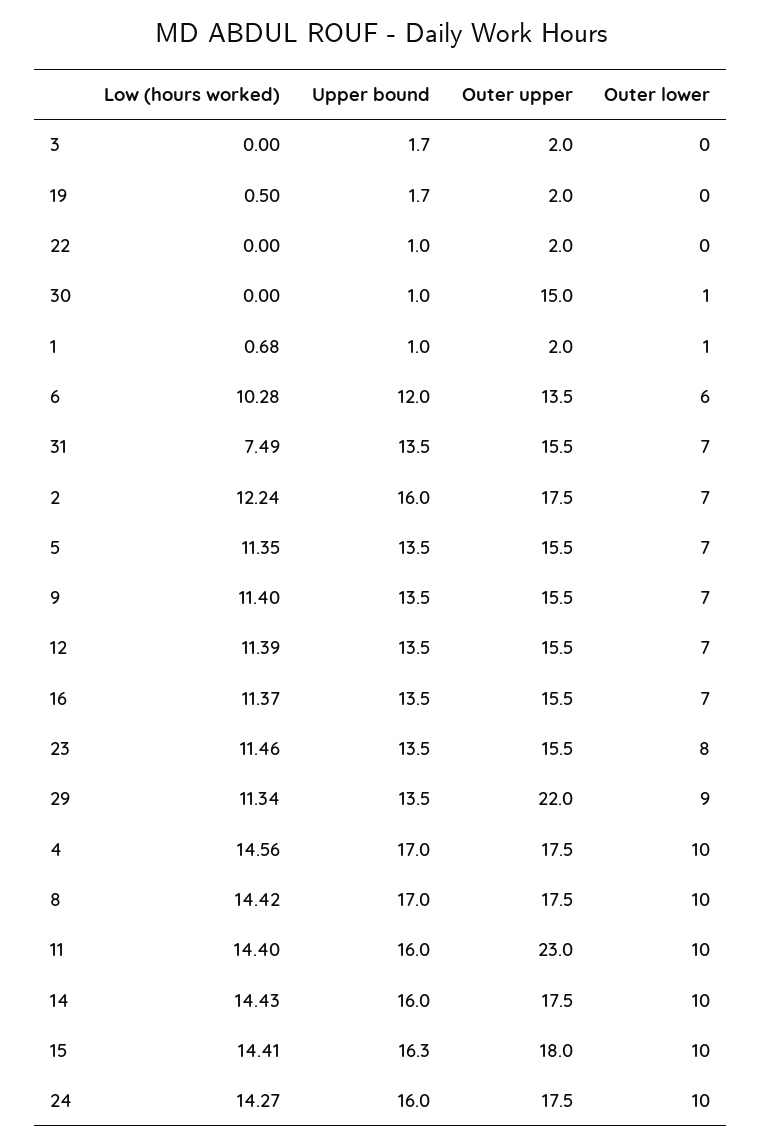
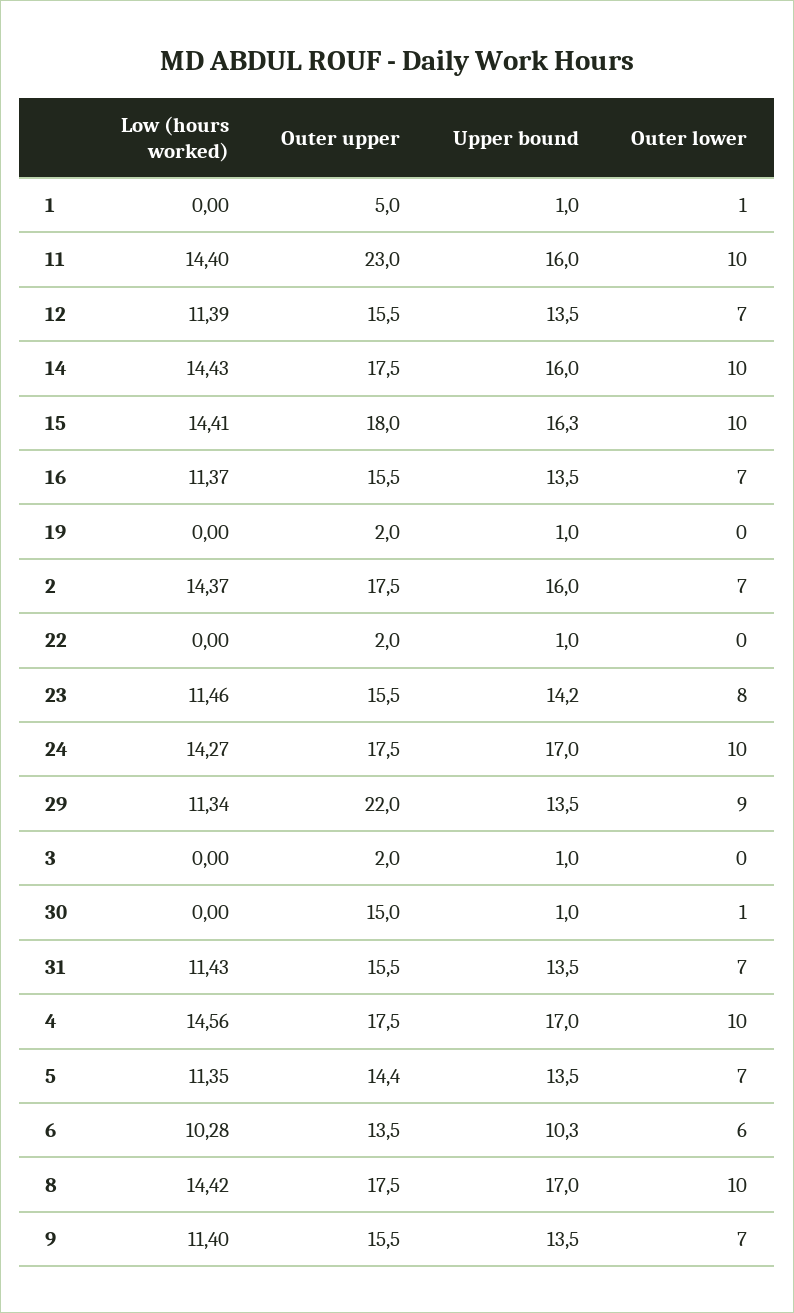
  {
    "Low (hours worked)": {
      "3": 0,
-     "19": 0.5,
+     "19": 0,
      "22": 0,
      "30": 0,
-     "1": 0.68,
+     "1": 0,
      "6": 10.28,
-     "31": 7.49,
+     "31": 11.43,
-     "2": 12.24,
+     "2": 14.37,
      "5": 11.35,
      "9": 11.4,
      "12": 11.39,
      "16": 11.37,
      "23": 11.46,
      "29": 11.34,
      "4": 14.56,
      "8": 14.42,
      "11": 14.4,
      "14": 14.43,
      "15": 14.41,
      "24": 14.27
    },
    "Upper bound": {
-     "3": 1.7,
+     "3": 1,
-     "19": 1.7,
+     "19": 1,
      "22": 1,
      "30": 1,
      "1": 1,
-     "6": 12,
+     "6": 10.3,
      "31": 13.5,
      "2": 16,
      "5": 13.5,
      "9": 13.5,
      "12": 13.5,
      "16": 13.5,
-     "23": 13.5,
+     "23": 14.2,
      "29": 13.5,
      "4": 17,
      "8": 17,
      "11": 16,
      "14": 16,
      "15": 16.3,
-     "24": 16
+     "24": 17
    },
    "Outer upper": {
      "3": 2,
      "19": 2,
      "22": 2,
      "30": 15,
-     "1": 2,
+     "1": 5,
      "6": 13.5,
      "31": 15.5,
      "2": 17.5,
-     "5": 15.5,
+     "5": 14.4,
      "9": 15.5,
      "12": 15.5,
      "16": 15.5,
      "23": 15.5,
      "29": 22,
      "4": 17.5,
      "8": 17.5,
      "11": 23,
      "14": 17.5,
      "15": 18,
      "24": 17.5
    },
    "Outer lower": {
      "3": 0,
      "19": 0,
      "22": 0,
      "30": 1,
      "1": 1,
      "6": 6,
      "31": 7,
      "2": 7,
      "5": 7,
      "9": 7,
      "12": 7,
      "16": 7,
      "23": 8,
      "29": 9,
      "4": 10,
      "8": 10,
      "11": 10,
      "14": 10,
      "15": 10,
      "24": 10
    }
  }

